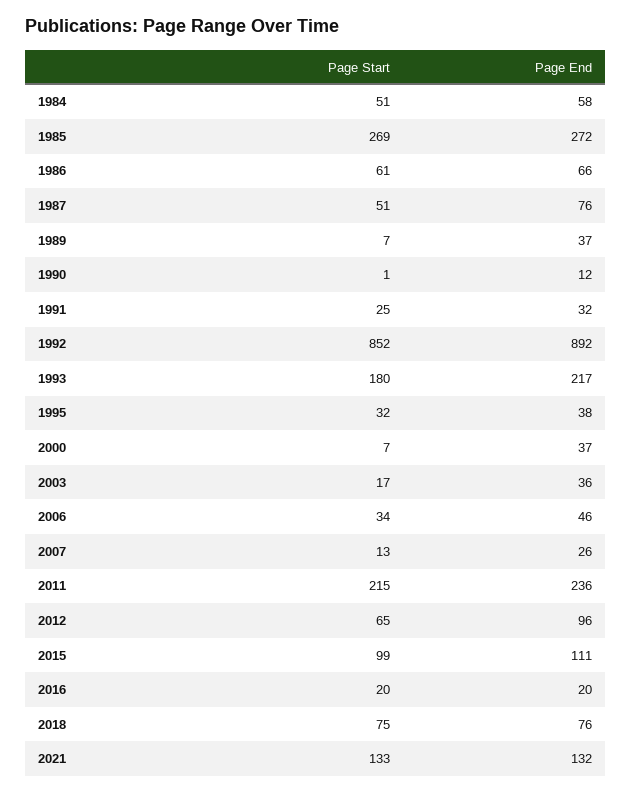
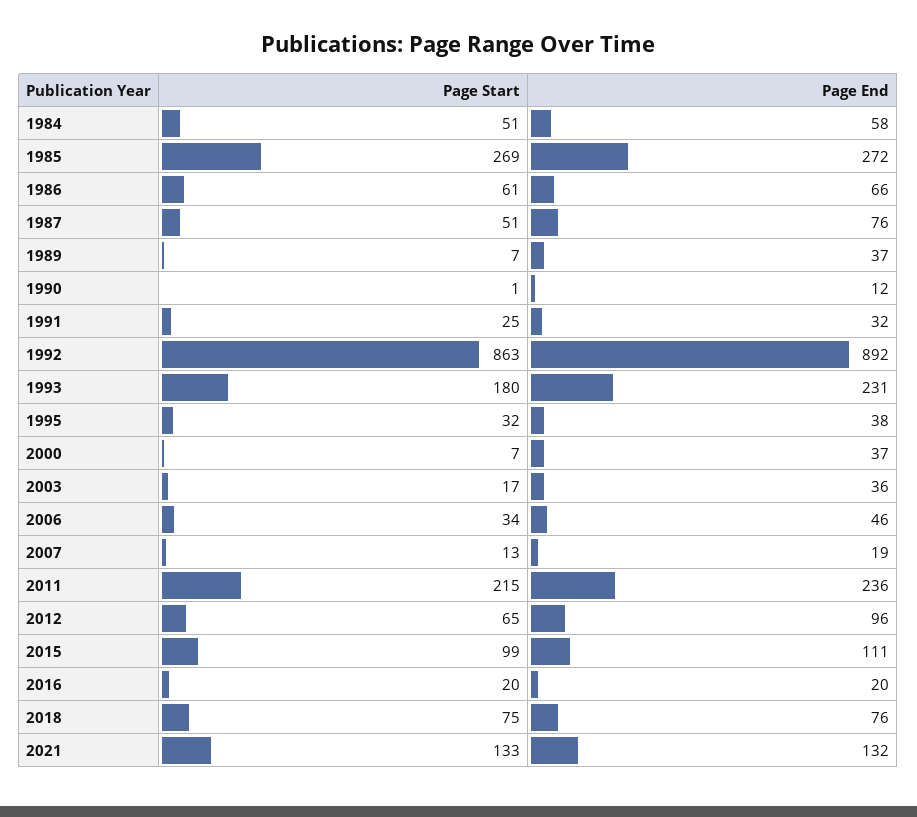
  {
    "Page Start": {
      "1984": 51,
      "1985": 269,
      "1986": 61,
      "1987": 51,
      "1989": 7,
      "1990": 1,
      "1991": 25,
-     "1992": 852,
+     "1992": 863,
      "1993": 180,
      "1995": 32,
      "2000": 7,
      "2003": 17,
      "2006": 34,
      "2007": 13,
      "2011": 215,
      "2012": 65,
      "2015": 99,
      "2016": 20,
      "2018": 75,
      "2021": 133
    },
    "Page End": {
      "1984": 58,
      "1985": 272,
      "1986": 66,
      "1987": 76,
      "1989": 37,
      "1990": 12,
      "1991": 32,
      "1992": 892,
-     "1993": 217,
+     "1993": 231,
      "1995": 38,
      "2000": 37,
      "2003": 36,
      "2006": 46,
-     "2007": 26,
+     "2007": 19,
      "2011": 236,
      "2012": 96,
      "2015": 111,
      "2016": 20,
      "2018": 76,
      "2021": 132
    }
  }

